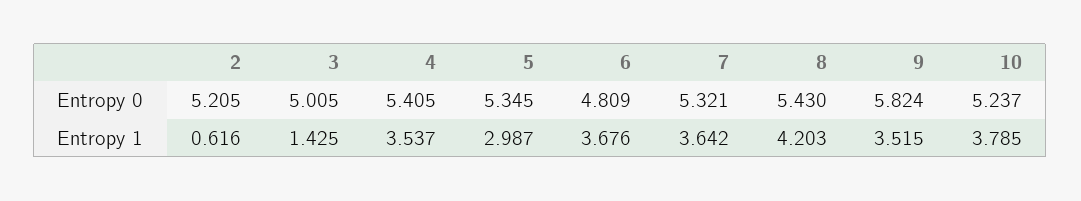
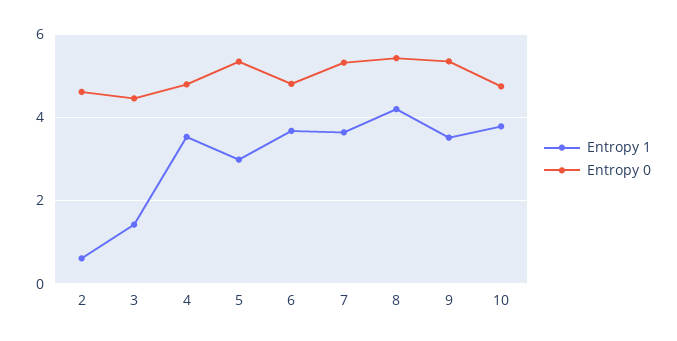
  {
    "Entropy 0": {
-     "2": 5.205,
+     "2": 4.6,
-     "3": 5.005,
+     "3": 4.4,
-     "4": 5.405,
+     "4": 4.8,
      "5": 5.345,
      "6": 4.809,
      "7": 5.321,
      "8": 5.43,
-     "9": 5.824,
+     "9": 5.4,
-     "10": 5.237
+     "10": 4.8
    },
    "Entropy 1": {
      "2": 0.616,
      "3": 1.425,
      "4": 3.537,
      "5": 2.987,
      "6": 3.676,
      "7": 3.642,
      "8": 4.203,
      "9": 3.515,
      "10": 3.785
    }
  }

